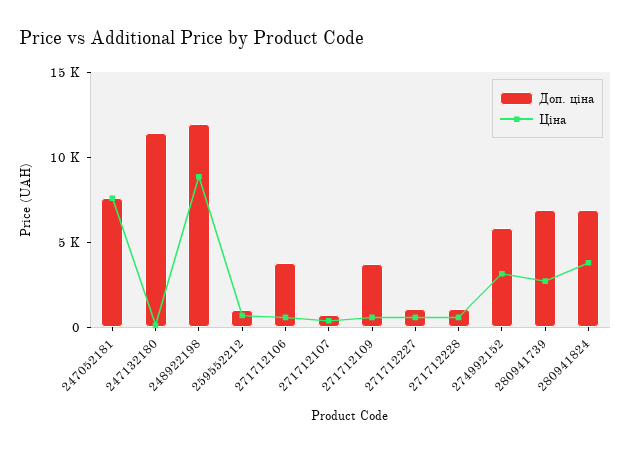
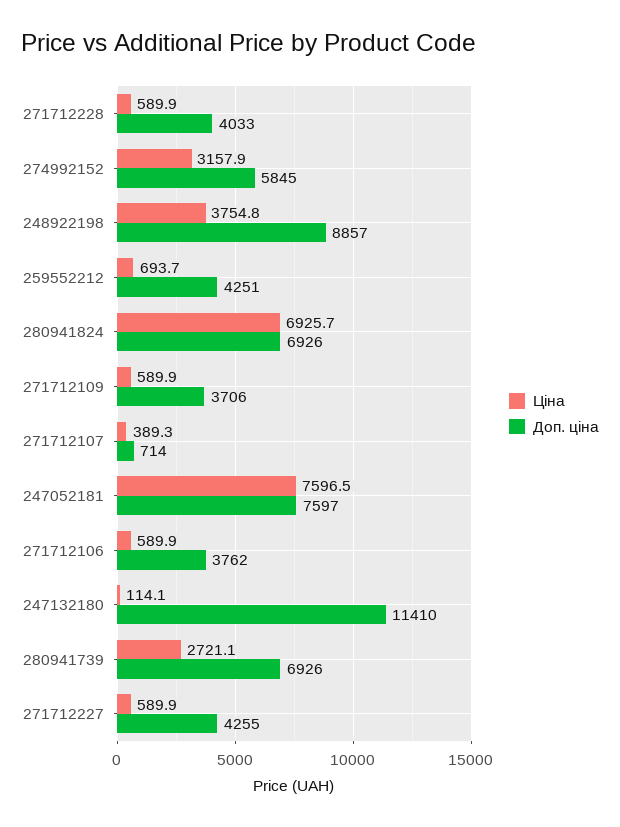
  {
    "Доп. ціна": {
      "247052181": 7597,
      "247132180": 11410,
-     "248922198": 12000,
+     "248922198": 8857,
-     "259552212": 1000,
+     "259552212": 4251,
      "271712106": 3762,
      "271712107": 714,
      "271712109": 3706,
-     "271712227": 1000,
+     "271712227": 4255,
-     "271712228": 1000,
+     "271712228": 4033,
      "274992152": 5845,
      "280941739": 6926,
      "280941824": 6926
    },
    "Ціна": {
      "247052181": 7596.5,
      "247132180": 114.1,
-     "248922198": 9000,
+     "248922198": 3754.8,
      "259552212": 693.7,
      "271712106": 589.9,
      "271712107": 389.3,
      "271712109": 589.9,
      "271712227": 589.9,
      "271712228": 589.9,
      "274992152": 3157.9,
      "280941739": 2721.1,
-     "280941824": 4000
+     "280941824": 6925.7
    }
  }

